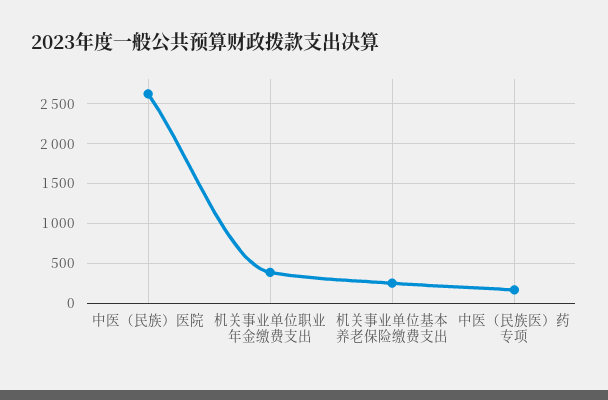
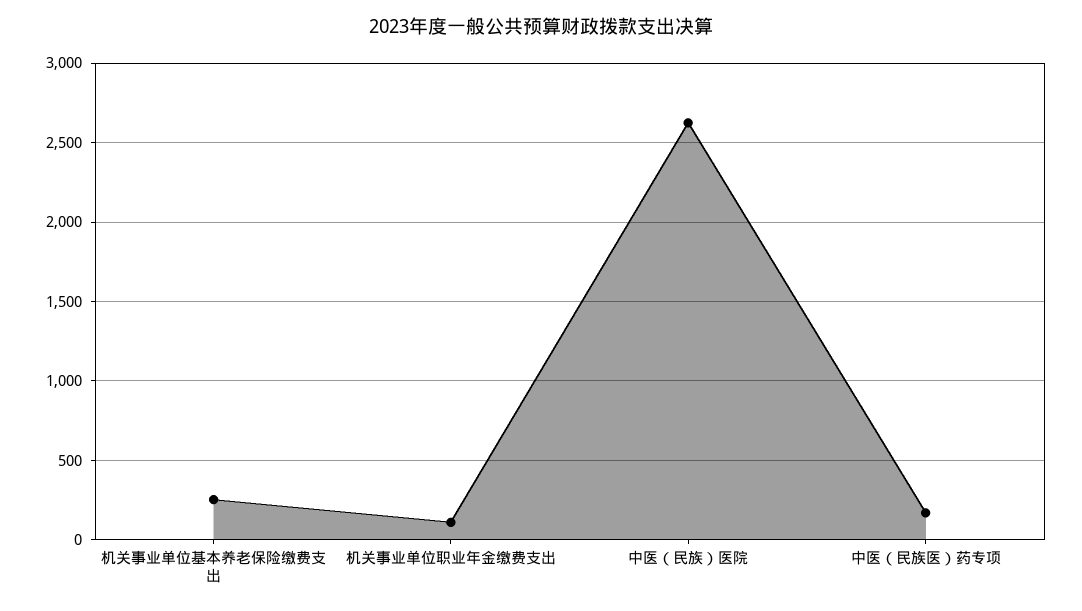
  {
    "中医（民族）医院": 2600,
-   "机关事业单位职业年金缴费支出": 400,
+   "机关事业单位职业年金缴费支出": 100,
    "机关事业单位基本养老保险缴费支出": 250,
    "中医（民族医）药专项": 150
  }

